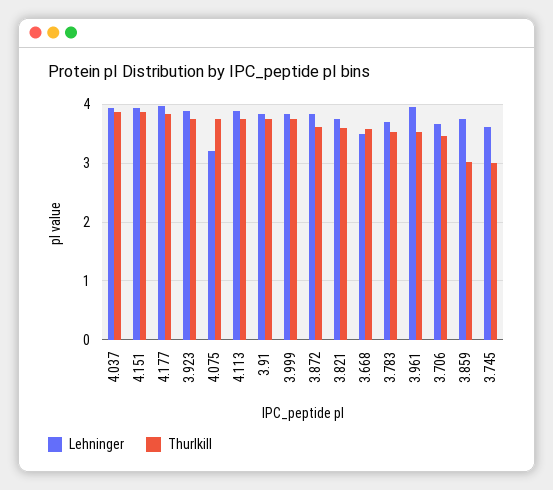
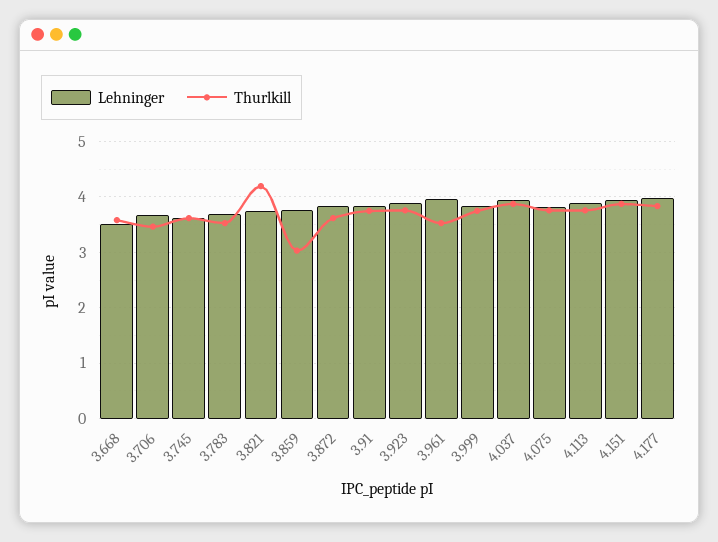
  {
    "Lehninger": {
      "4.037": 4,
      "4.151": 4,
      "4.177": 4,
      "3.923": 3.8,
-     "4.075": 3.2,
+     "4.075": 3.8,
      "4.113": 3.8,
      "3.91": 3.8,
      "3.999": 3.8,
      "3.872": 3.8,
      "3.821": 3.8,
      "3.668": 3.6,
      "3.783": 3.6,
      "3.961": 4,
      "3.706": 3.6,
      "3.859": 3.8,
      "3.745": 3.6
    },
    "Thurlkill": {
      "4.037": 3.8,
      "4.151": 3.8,
      "4.177": 3.8,
      "3.923": 3.8,
      "4.075": 3.8,
      "4.113": 3.8,
      "3.91": 3.8,
      "3.999": 3.8,
      "3.872": 3.6,
-     "3.821": 3.6,
+     "3.821": 4.2,
      "3.668": 3.6,
      "3.783": 3.6,
      "3.961": 3.6,
      "3.706": 3.4,
      "3.859": 3,
-     "3.745": 3
+     "3.745": 3.6
    }
  }

